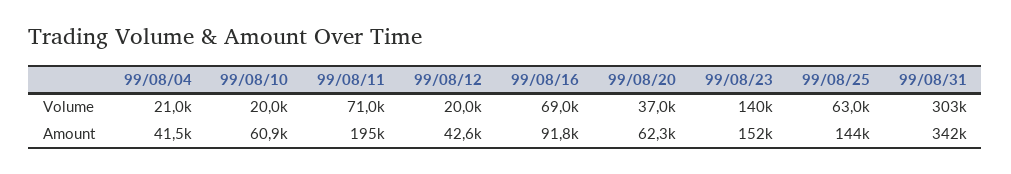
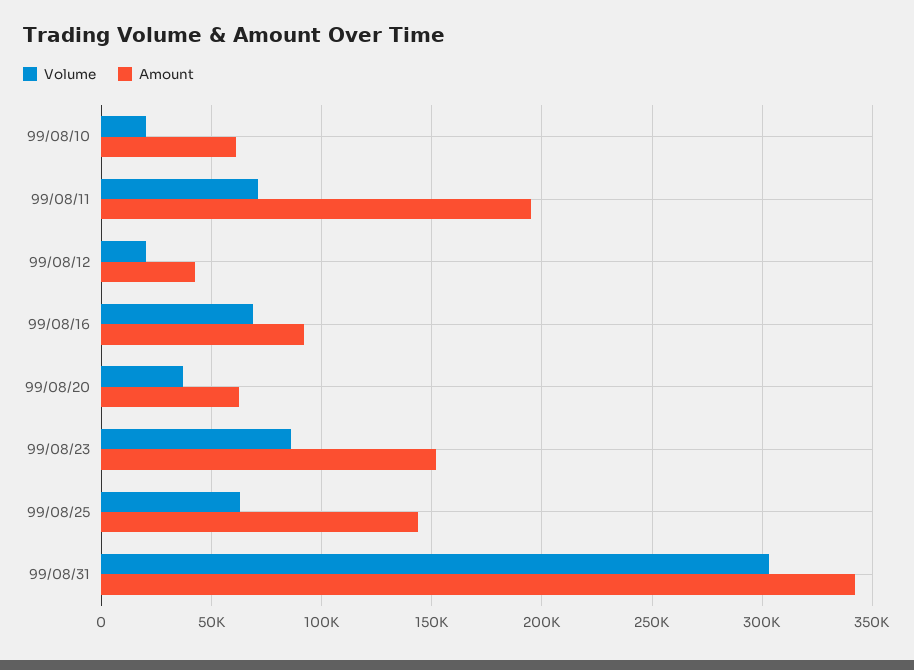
  {
    "Volume": {
-     "99/08/04": 21000,
      "99/08/10": 20000,
      "99/08/11": 71000,
      "99/08/12": 20000,
      "99/08/16": 69000,
      "99/08/20": 37000,
-     "99/08/23": 140000,
+     "99/08/23": 85000,
      "99/08/25": 63000,
      "99/08/31": 303000
    },
    "Amount": {
-     "99/08/04": 41500,
      "99/08/10": 60900,
      "99/08/11": 195000,
      "99/08/12": 42600,
      "99/08/16": 91800,
      "99/08/20": 62300,
      "99/08/23": 152000,
      "99/08/25": 144000,
      "99/08/31": 342000
    }
  }

